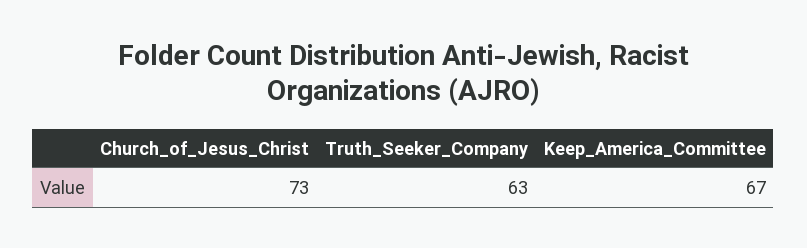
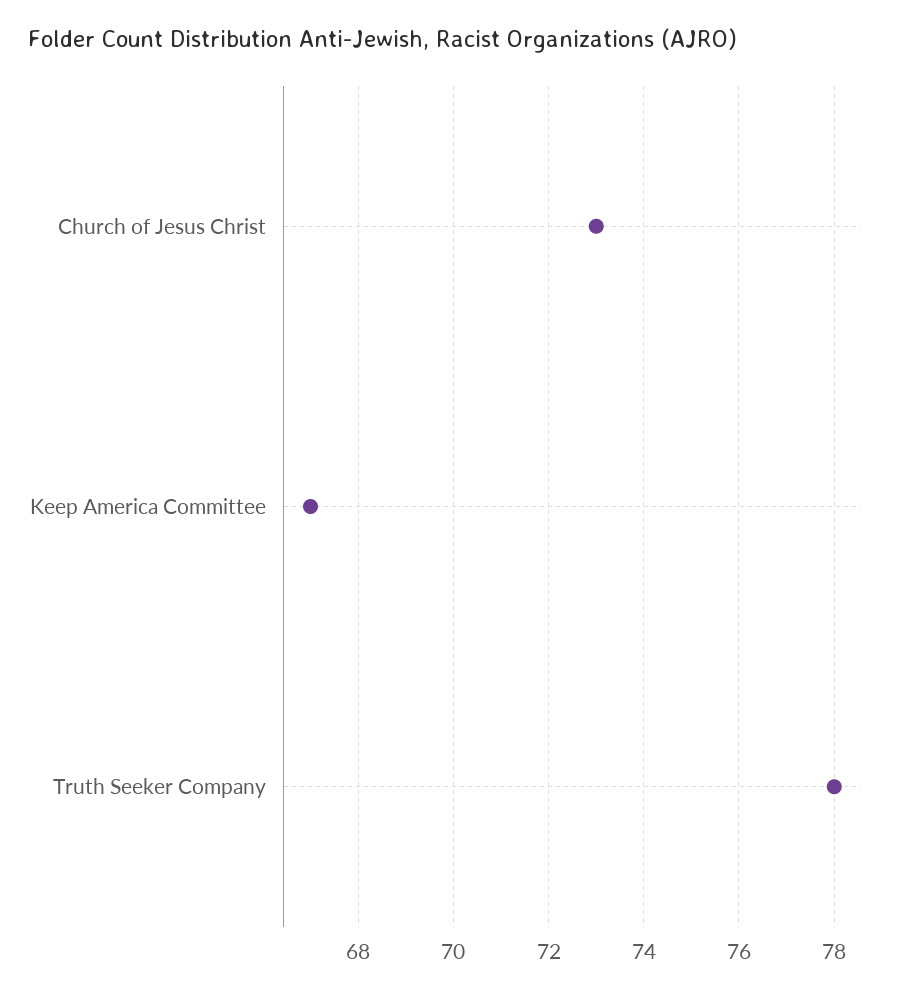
  {
    "Church_of_Jesus_Christ": 73,
-   "Truth_Seeker_Company": 63,
+   "Truth_Seeker_Company": 78,
    "Keep_America_Committee": 67
  }

